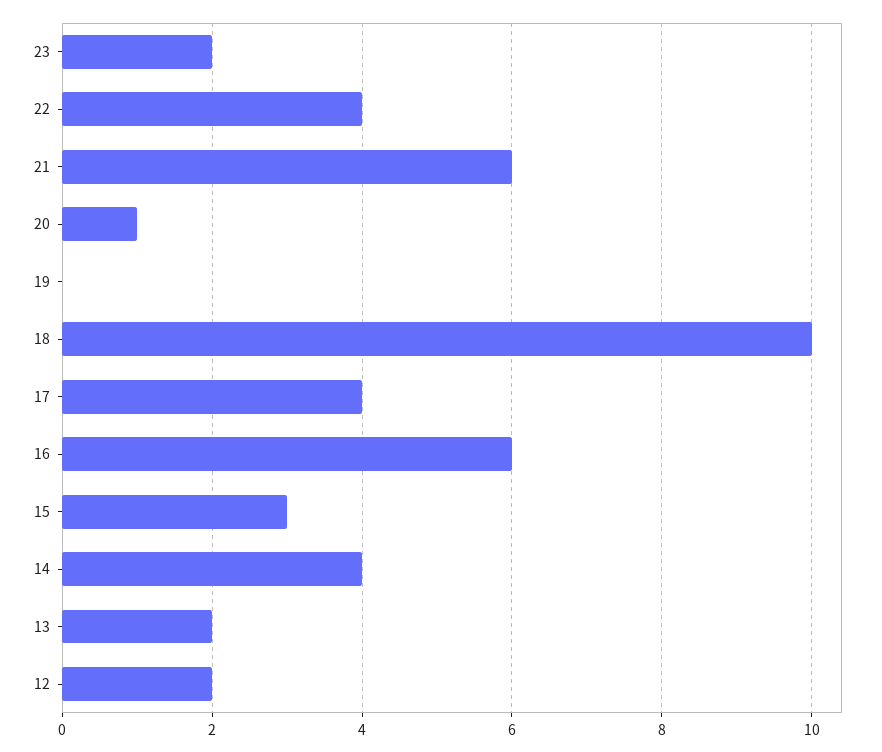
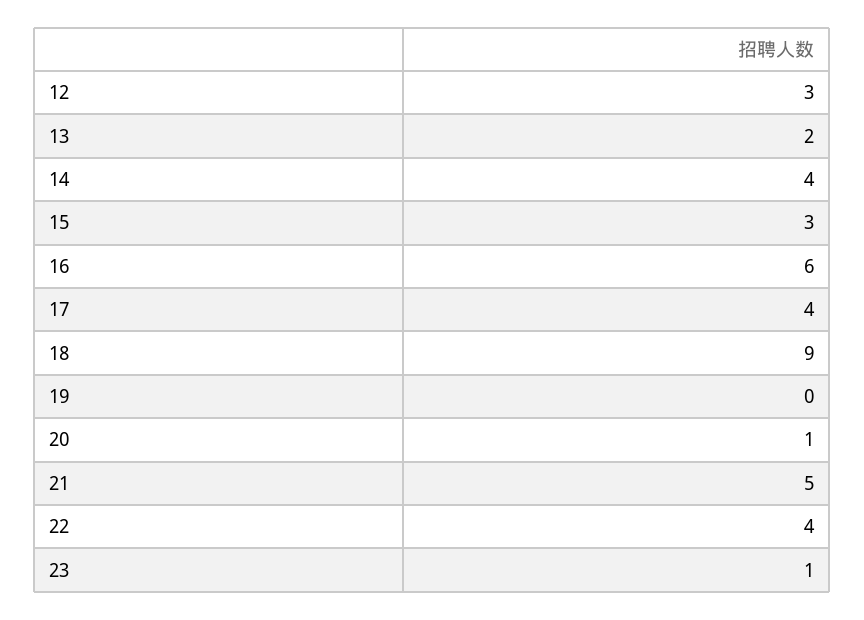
  {
-   "23": 2,
+   "23": 1,
    "22": 4,
-   "21": 6,
+   "21": 5,
    "20": 1,
    "19": 0,
-   "18": 10,
+   "18": 9,
    "17": 4,
    "16": 6,
    "15": 3,
    "14": 4,
    "13": 2,
-   "12": 2
+   "12": 3
  }

